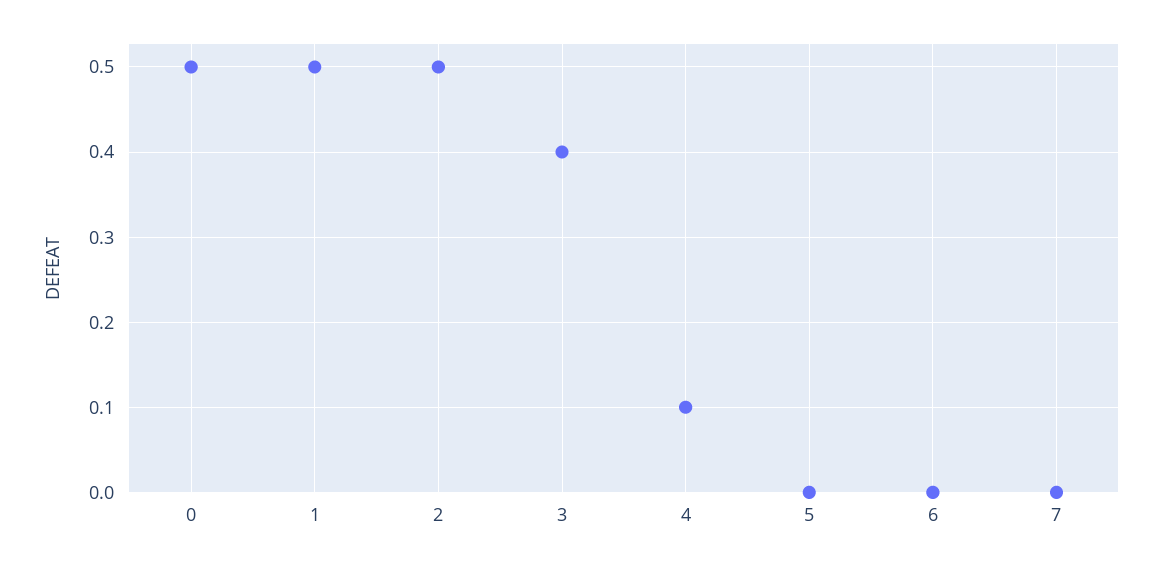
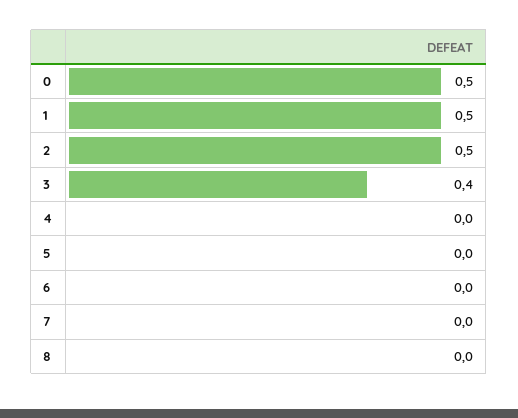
  {
    "0": 0.5,
    "1": 0.5,
    "2": 0.5,
    "3": 0.4,
-   "4": 0.1,
+   "4": 0,
    "5": 0,
    "6": 0,
-   "7": 0
+   "7": 0,
+   "8": 0
  }

